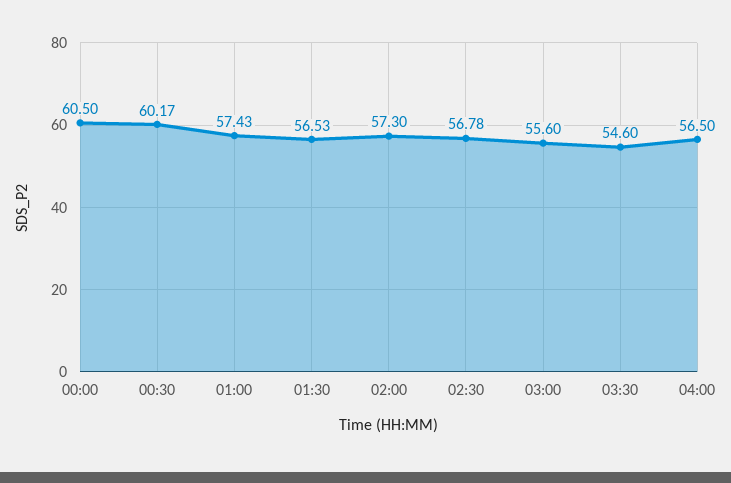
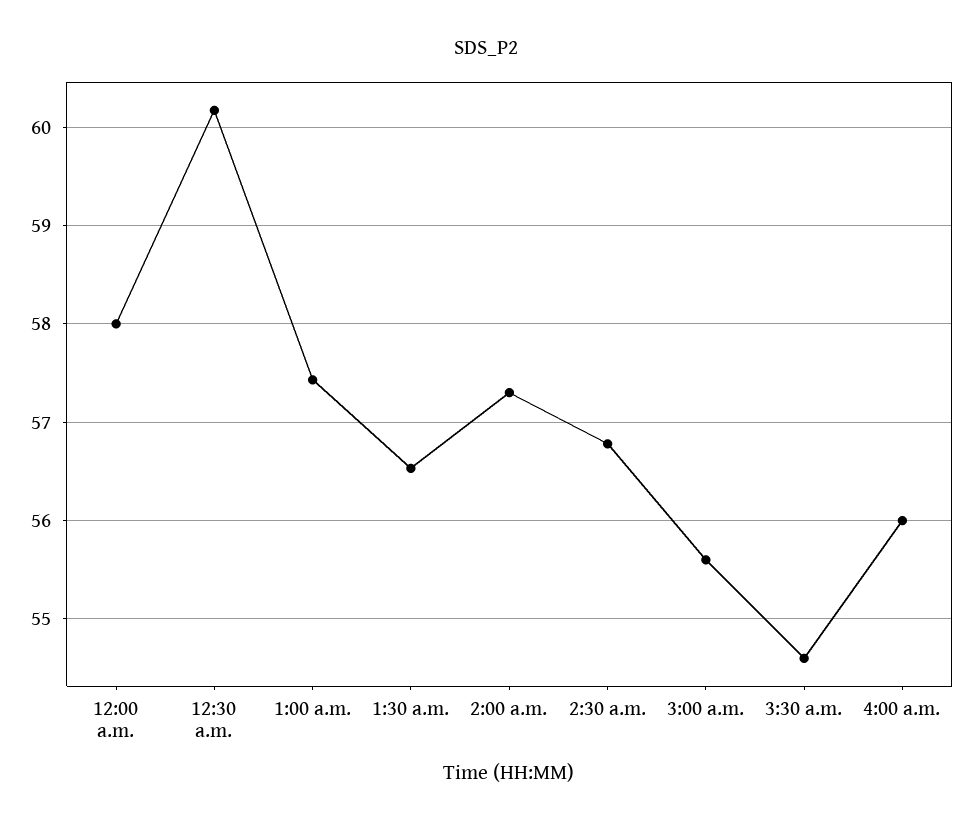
  {
-   "00:00": 60.5,
+   "00:00": 58,
    "00:30": 60.17,
    "01:00": 57.43,
    "01:30": 56.53,
    "02:00": 57.3,
    "02:30": 56.78,
    "03:00": 55.6,
    "03:30": 54.6,
-   "04:00": 56.5
+   "04:00": 56
  }

